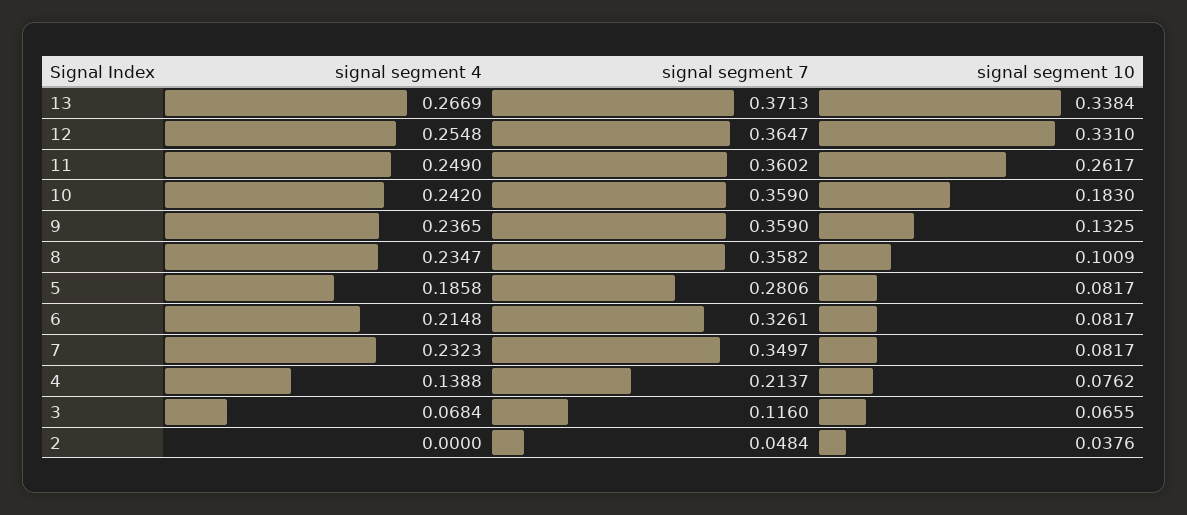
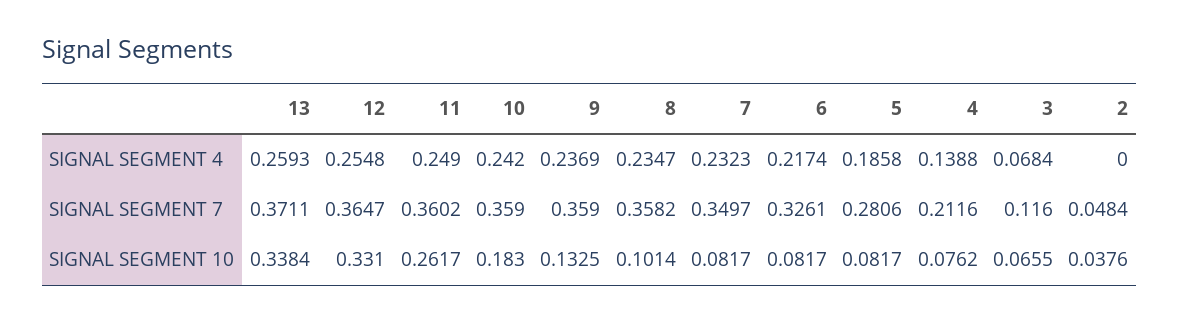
  {
    "signal segment 4": {
-     "13": 0.2669,
+     "13": 0.2593,
      "12": 0.2548,
      "11": 0.249,
      "10": 0.242,
-     "9": 0.2365,
+     "9": 0.2369,
      "8": 0.2347,
      "5": 0.1858,
-     "6": 0.2148,
+     "6": 0.2174,
      "7": 0.2323,
      "4": 0.1388,
      "3": 0.0684,
      "2": 0
    },
    "signal segment 7": {
-     "13": 0.3713,
+     "13": 0.3711,
      "12": 0.3647,
      "11": 0.3602,
      "10": 0.359,
      "9": 0.359,
      "8": 0.3582,
      "5": 0.2806,
      "6": 0.3261,
      "7": 0.3497,
-     "4": 0.2137,
+     "4": 0.2116,
      "3": 0.116,
      "2": 0.0484
    },
    "signal segment 10": {
      "13": 0.3384,
      "12": 0.331,
      "11": 0.2617,
      "10": 0.183,
      "9": 0.1325,
-     "8": 0.1009,
+     "8": 0.1014,
      "5": 0.0817,
      "6": 0.0817,
      "7": 0.0817,
      "4": 0.0762,
      "3": 0.0655,
      "2": 0.0376
    }
  }

